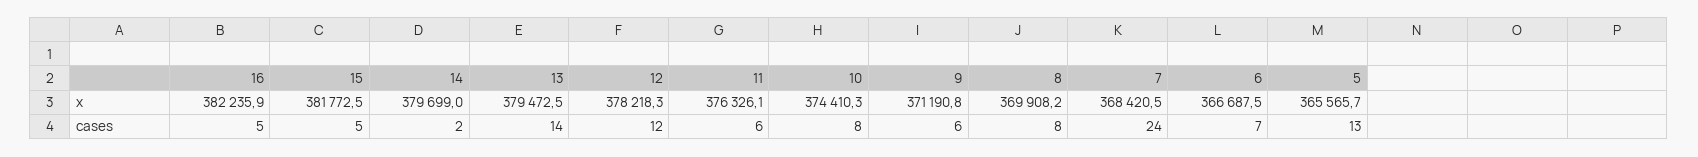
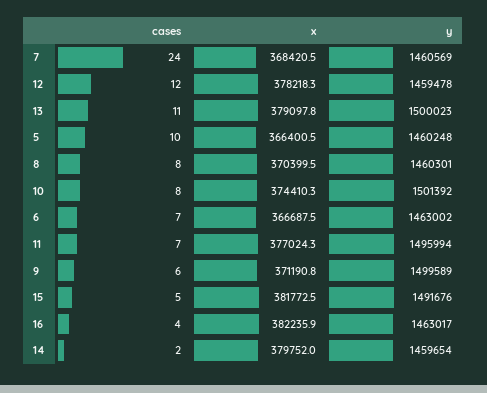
  {
    "16": {
      "x": 382235.9,
-     "cases": 5
+     "cases": 4,
+     "y": 1463017
    },
    "15": {
      "x": 381772.5,
-     "cases": 5
+     "cases": 5,
+     "y": 1491676
    },
    "14": {
-     "x": 379699,
+     "x": 379752,
-     "cases": 2
+     "cases": 2,
+     "y": 1459654
    },
    "13": {
-     "x": 379472.5,
+     "x": 379097.8,
-     "cases": 14
+     "cases": 11,
+     "y": 1500023
    },
    "12": {
      "x": 378218.3,
-     "cases": 12
+     "cases": 12,
+     "y": 1459478
    },
    "11": {
-     "x": 376326.1,
+     "x": 377024.3,
-     "cases": 6
+     "cases": 7,
+     "y": 1495994
    },
    "10": {
      "x": 374410.3,
-     "cases": 8
+     "cases": 8,
+     "y": 1501392
    },
    "9": {
      "x": 371190.8,
-     "cases": 6
+     "cases": 6,
+     "y": 1499589
    },
    "8": {
-     "x": 369908.2,
+     "x": 370399.5,
-     "cases": 8
+     "cases": 8,
+     "y": 1460301
    },
    "7": {
      "x": 368420.5,
-     "cases": 24
+     "cases": 24,
+     "y": 1460569
    },
    "6": {
      "x": 366687.5,
-     "cases": 7
+     "cases": 7,
+     "y": 1463002
    },
    "5": {
-     "x": 365565.7,
+     "x": 366400.5,
-     "cases": 13
+     "cases": 10,
+     "y": 1460248
    }
  }

